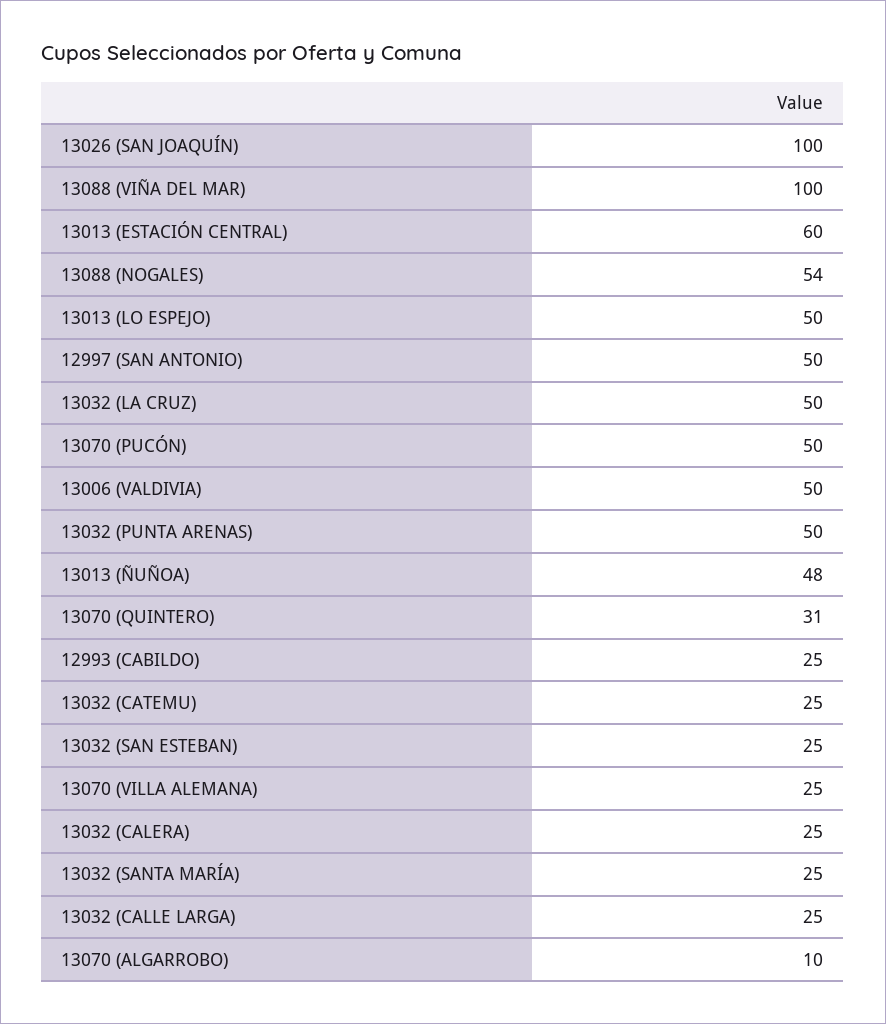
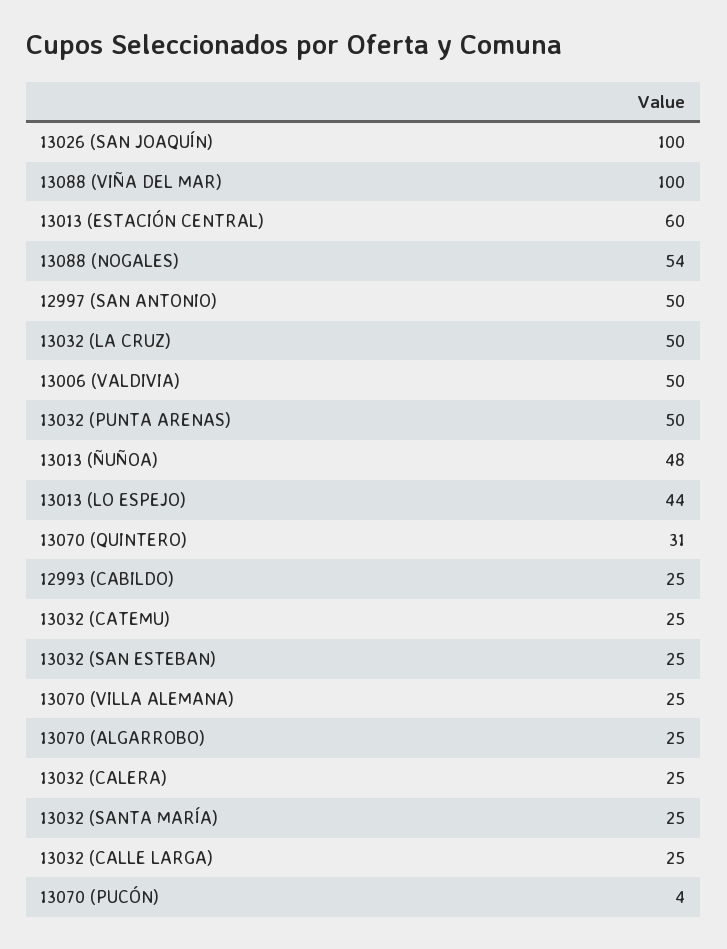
  {
    "13026 (SAN JOAQUÍN)": 100,
    "13088 (VIÑA DEL MAR)": 100,
    "13013 (ESTACIÓN CENTRAL)": 60,
    "13088 (NOGALES)": 54,
-   "13013 (LO ESPEJO)": 50,
+   "13013 (LO ESPEJO)": 44,
    "12997 (SAN ANTONIO)": 50,
    "13032 (LA CRUZ)": 50,
-   "13070 (PUCÓN)": 50,
+   "13070 (PUCÓN)": 4,
    "13006 (VALDIVIA)": 50,
    "13032 (PUNTA ARENAS)": 50,
    "13013 (ÑUÑOA)": 48,
    "13070 (QUINTERO)": 31,
    "12993 (CABILDO)": 25,
    "13032 (CATEMU)": 25,
    "13032 (SAN ESTEBAN)": 25,
    "13070 (VILLA ALEMANA)": 25,
    "13032 (CALERA)": 25,
    "13032 (SANTA MARÍA)": 25,
    "13032 (CALLE LARGA)": 25,
-   "13070 (ALGARROBO)": 10
+   "13070 (ALGARROBO)": 25
  }

